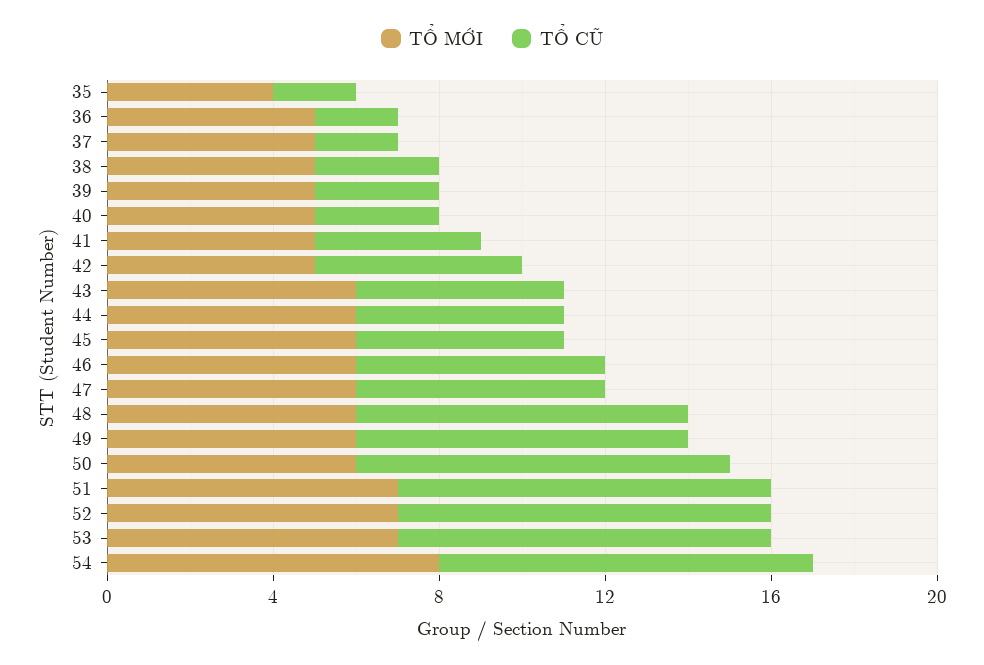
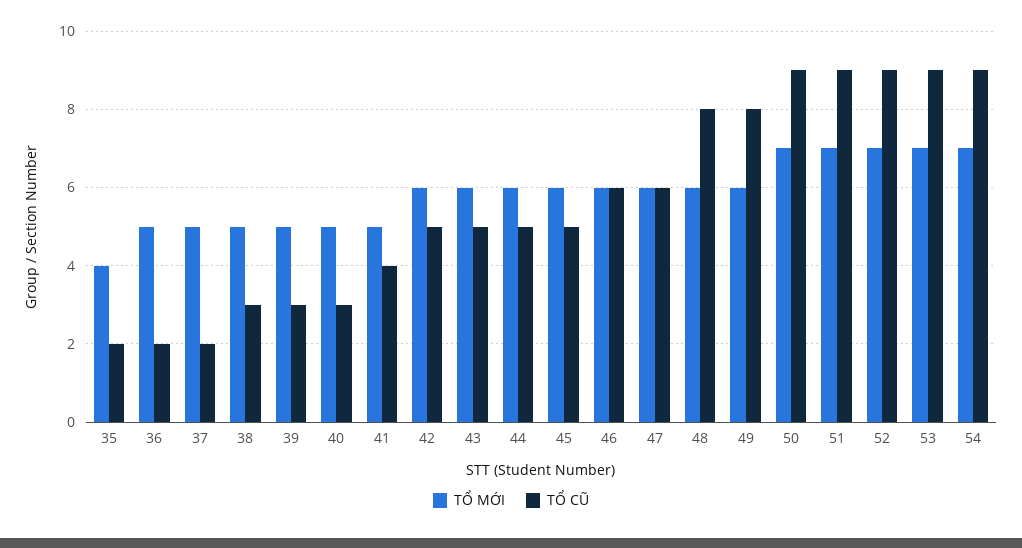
  {
    "TỔ MỚI": {
      "35": 4,
      "36": 5,
      "37": 5,
      "38": 5,
      "39": 5,
      "40": 5,
      "41": 5,
-     "42": 5,
+     "42": 6,
      "43": 6,
      "44": 6,
      "45": 6,
      "46": 6,
      "47": 6,
      "48": 6,
      "49": 6,
-     "50": 6,
+     "50": 7,
      "51": 7,
      "52": 7,
      "53": 7,
-     "54": 8
+     "54": 7
    },
    "TỔ CŨ": {
      "35": 2,
      "36": 2,
      "37": 2,
      "38": 3,
      "39": 3,
      "40": 3,
      "41": 4,
      "42": 5,
      "43": 5,
      "44": 5,
      "45": 5,
      "46": 6,
      "47": 6,
      "48": 8,
      "49": 8,
      "50": 9,
      "51": 9,
      "52": 9,
      "53": 9,
      "54": 9
    }
  }

